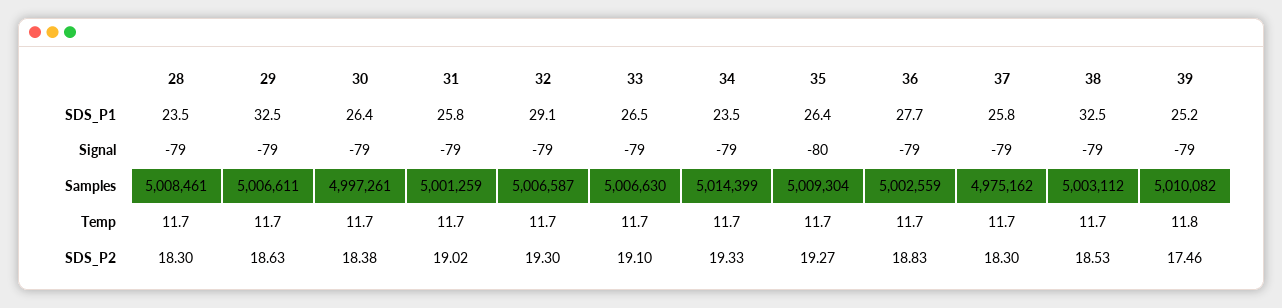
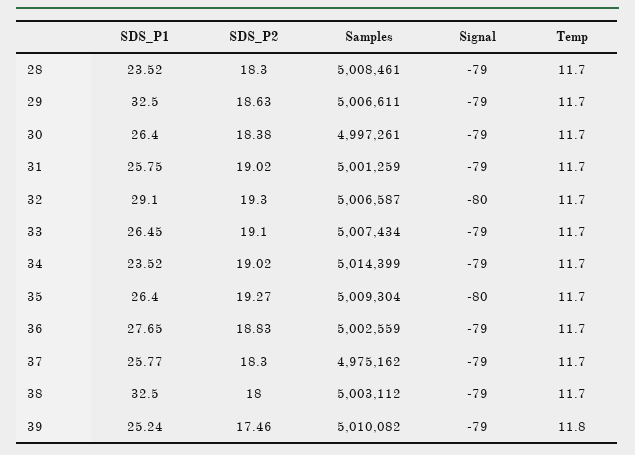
  {
    "28": {
      "SDS_P1": 23.52,
      "Signal": -79,
      "Samples": 5008461,
      "Temp": 11.7,
      "SDS_P2": 18.3
    },
    "29": {
      "SDS_P1": 32.5,
      "Signal": -79,
      "Samples": 5006611,
      "Temp": 11.7,
      "SDS_P2": 18.63
    },
    "30": {
      "SDS_P1": 26.4,
      "Signal": -79,
      "Samples": 4997261,
      "Temp": 11.7,
      "SDS_P2": 18.38
    },
    "31": {
      "SDS_P1": 25.75,
      "Signal": -79,
      "Samples": 5001259,
      "Temp": 11.7,
      "SDS_P2": 19.02
    },
    "32": {
      "SDS_P1": 29.1,
-     "Signal": -79,
+     "Signal": -80,
      "Samples": 5006587,
      "Temp": 11.7,
      "SDS_P2": 19.3
    },
    "33": {
      "SDS_P1": 26.45,
      "Signal": -79,
-     "Samples": 5006630,
+     "Samples": 5007434,
      "Temp": 11.7,
      "SDS_P2": 19.1
    },
    "34": {
      "SDS_P1": 23.52,
      "Signal": -79,
      "Samples": 5014399,
      "Temp": 11.7,
-     "SDS_P2": 19.33
+     "SDS_P2": 19.02
    },
    "35": {
      "SDS_P1": 26.4,
      "Signal": -80,
      "Samples": 5009304,
      "Temp": 11.7,
      "SDS_P2": 19.27
    },
    "36": {
      "SDS_P1": 27.65,
      "Signal": -79,
      "Samples": 5002559,
      "Temp": 11.7,
      "SDS_P2": 18.83
    },
    "37": {
      "SDS_P1": 25.77,
      "Signal": -79,
      "Samples": 4975162,
      "Temp": 11.7,
      "SDS_P2": 18.3
    },
    "38": {
      "SDS_P1": 32.5,
      "Signal": -79,
      "Samples": 5003112,
      "Temp": 11.7,
-     "SDS_P2": 18.53
+     "SDS_P2": 18
    },
    "39": {
      "SDS_P1": 25.24,
      "Signal": -79,
      "Samples": 5010082,
      "Temp": 11.8,
      "SDS_P2": 17.46
    }
  }

